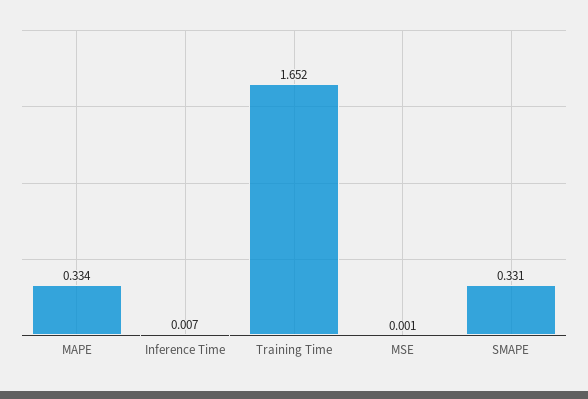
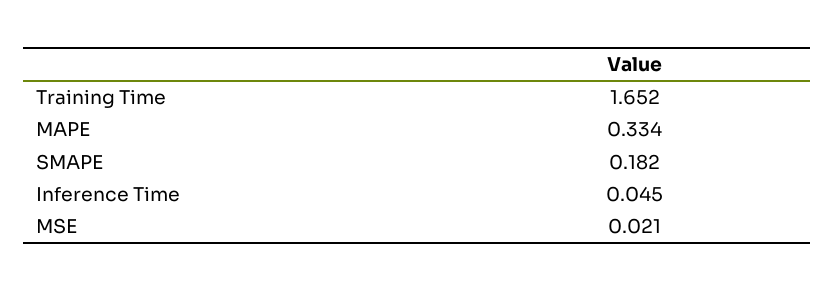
  {
    "MAPE": 0.334,
-   "Inference Time": 0.007,
+   "Inference Time": 0.045,
    "Training Time": 1.652,
-   "MSE": 0.001,
+   "MSE": 0.021,
-   "SMAPE": 0.331
+   "SMAPE": 0.182
  }

